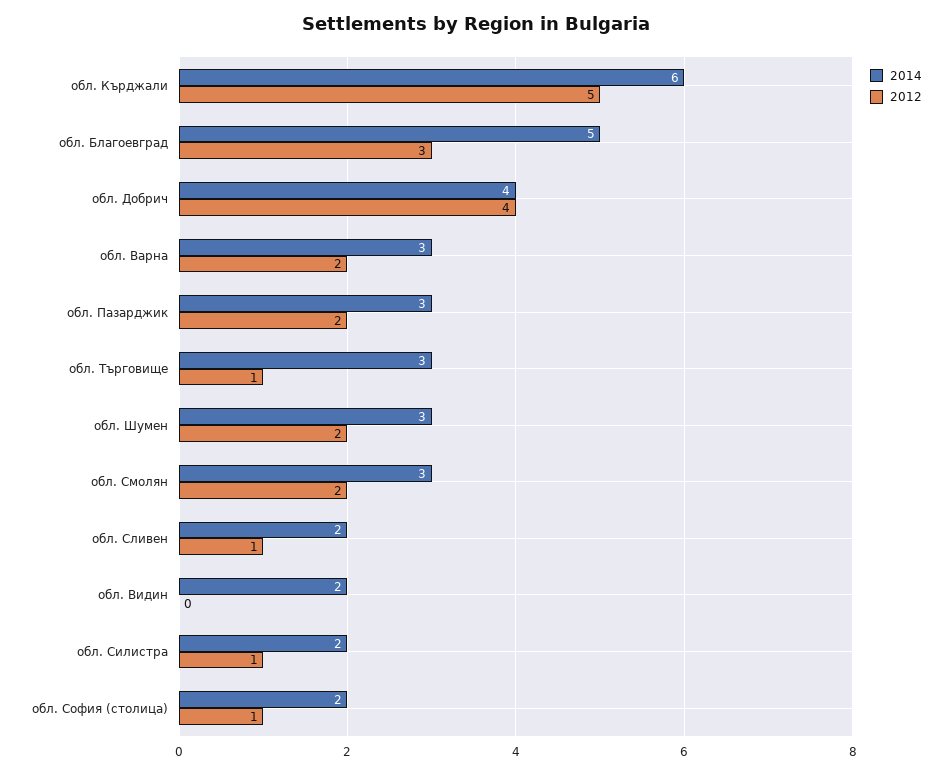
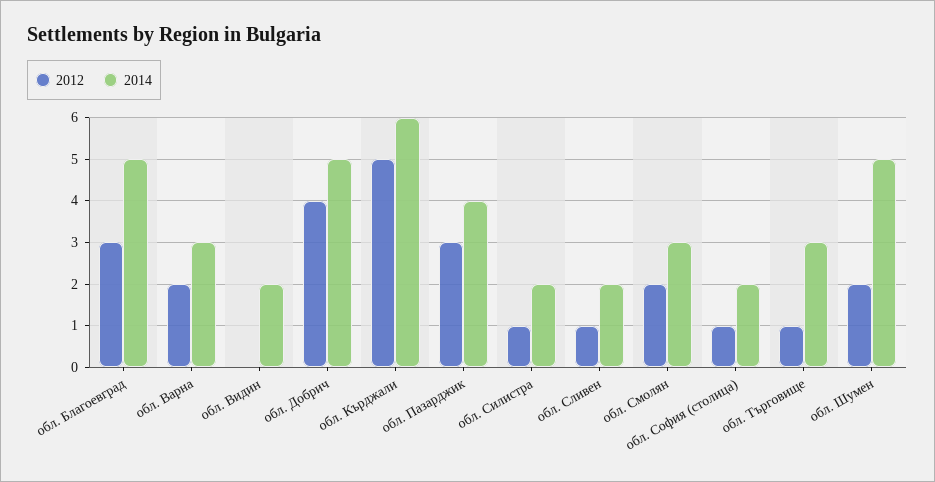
  {
    "2014": {
      "обл. Кърджали": 6,
      "обл. Благоевград": 5,
-     "обл. Добрич": 4,
+     "обл. Добрич": 5,
      "обл. Варна": 3,
-     "обл. Пазарджик": 3,
+     "обл. Пазарджик": 4,
      "обл. Търговище": 3,
-     "обл. Шумен": 3,
+     "обл. Шумен": 5,
      "обл. Смолян": 3,
      "обл. Сливен": 2,
      "обл. Видин": 2,
      "обл. Силистра": 2,
      "обл. София (столица)": 2
    },
    "2012": {
      "обл. Кърджали": 5,
      "обл. Благоевград": 3,
      "обл. Добрич": 4,
      "обл. Варна": 2,
-     "обл. Пазарджик": 2,
+     "обл. Пазарджик": 3,
      "обл. Търговище": 1,
      "обл. Шумен": 2,
      "обл. Смолян": 2,
      "обл. Сливен": 1,
      "обл. Видин": 0,
      "обл. Силистра": 1,
      "обл. София (столица)": 1
    }
  }

